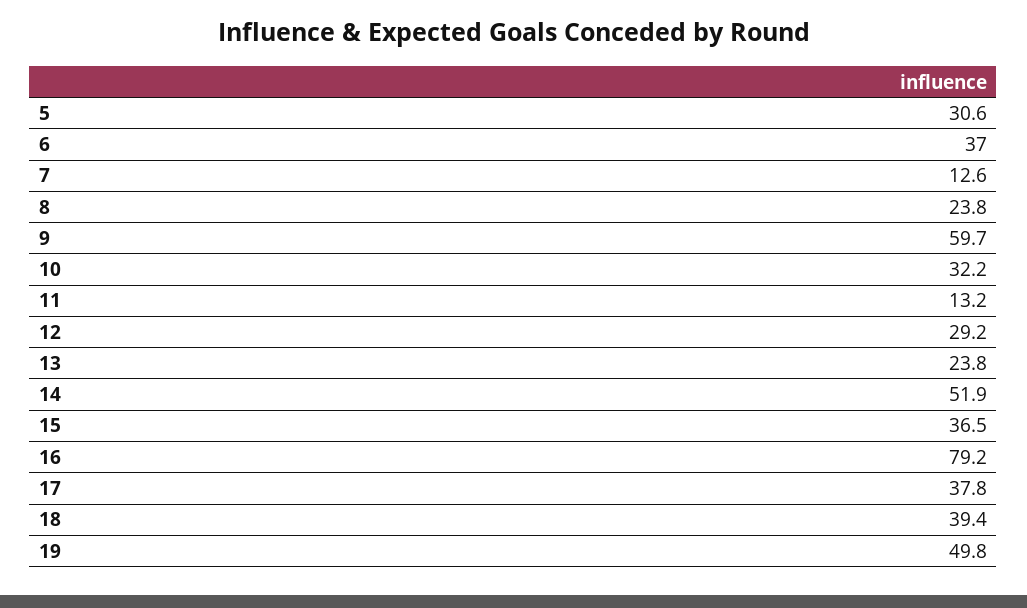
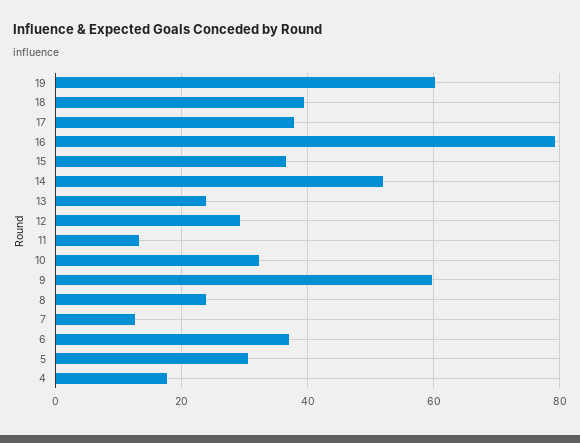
  {
    "5": 30.6,
    "6": 37,
    "7": 12.6,
    "8": 23.8,
    "9": 59.7,
    "10": 32.2,
    "11": 13.2,
    "12": 29.2,
    "13": 23.8,
    "14": 51.9,
    "15": 36.5,
    "16": 79.2,
    "17": 37.8,
    "18": 39.4,
-   "19": 49.8
+   "19": 60,
+   "4": 18
  }

